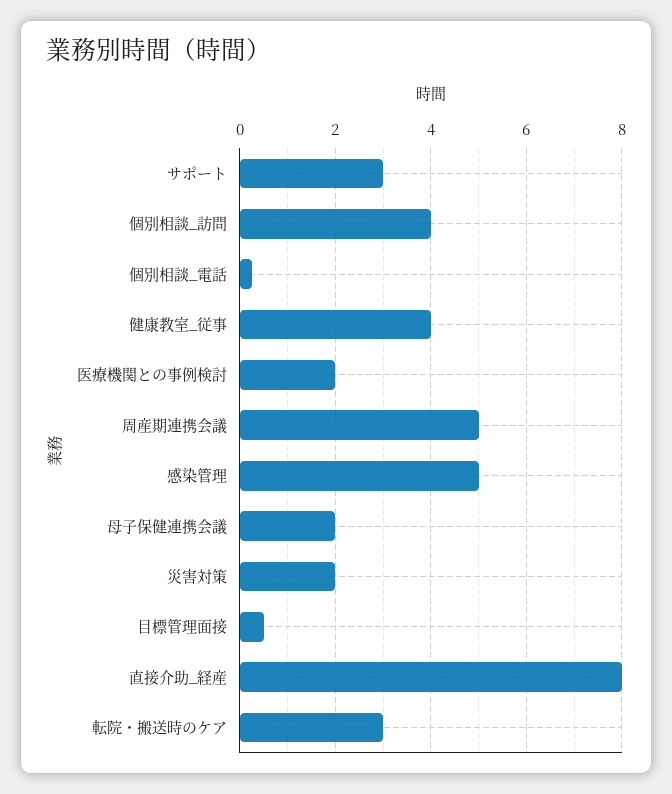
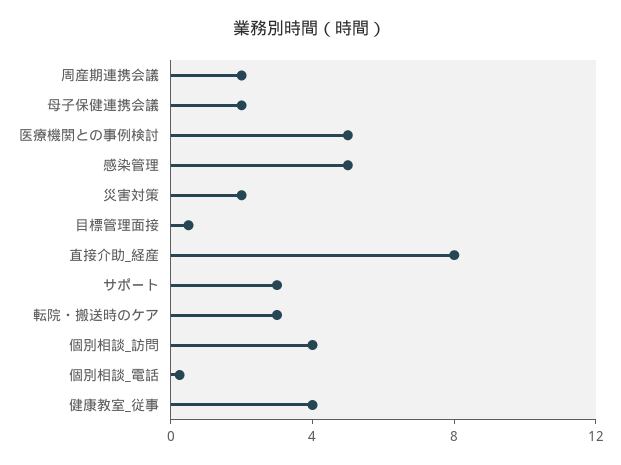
  {
    "サポート": 3,
    "個別相談_訪問": 4,
    "個別相談_電話": 0.2,
    "健康教室_従事": 4,
-   "医療機関との事例検討": 2,
+   "医療機関との事例検討": 5,
-   "周産期連携会議": 5,
+   "周産期連携会議": 2,
    "感染管理": 5,
    "母子保健連携会議": 2,
    "災害対策": 2,
    "目標管理面接": 0.6,
    "直接介助_経産": 8,
    "転院・搬送時のケア": 3
  }

